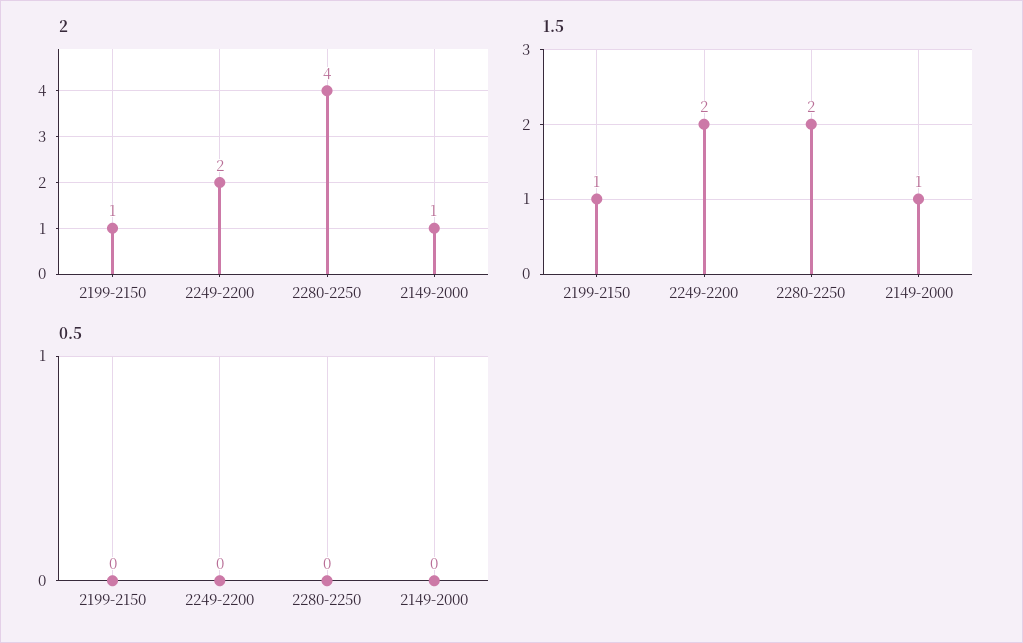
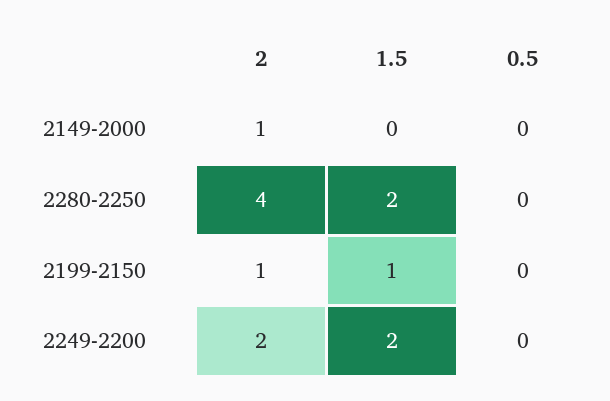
  {
    "2": {
      "2199-2150": 1,
      "2249-2200": 2,
      "2280-2250": 4,
      "2149-2000": 1
    },
    "1.5": {
      "2199-2150": 1,
      "2249-2200": 2,
      "2280-2250": 2,
-     "2149-2000": 1
+     "2149-2000": 0
    },
    "0.5": {
      "2199-2150": 0,
      "2249-2200": 0,
      "2280-2250": 0,
      "2149-2000": 0
    }
  }

